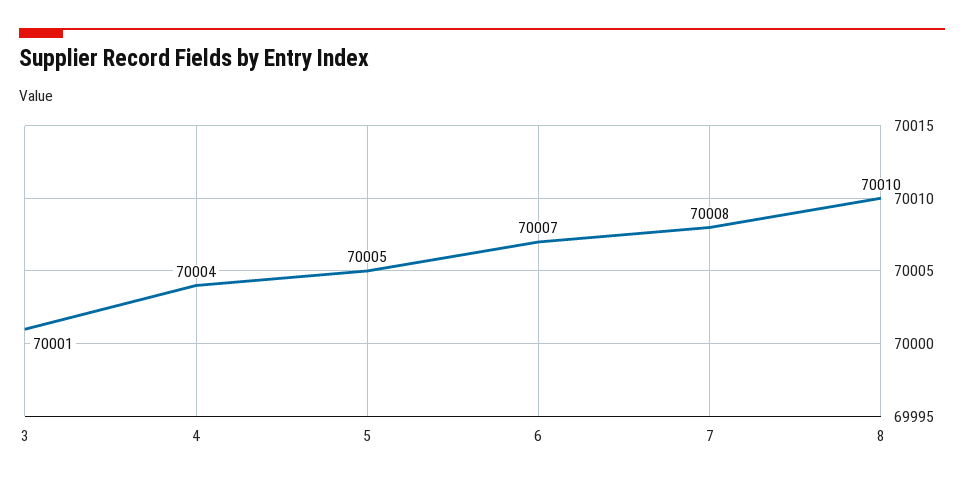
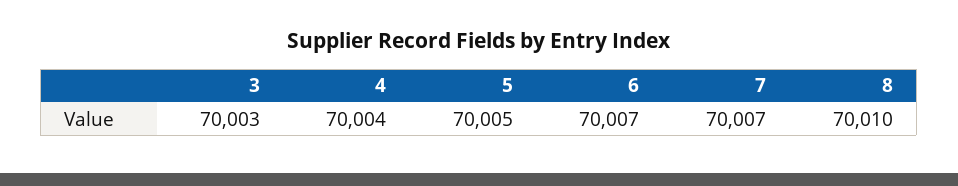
  {
-   "3": 70001,
+   "3": 70003,
    "4": 70004,
    "5": 70005,
    "6": 70007,
-   "7": 70008,
+   "7": 70007,
    "8": 70010
  }

